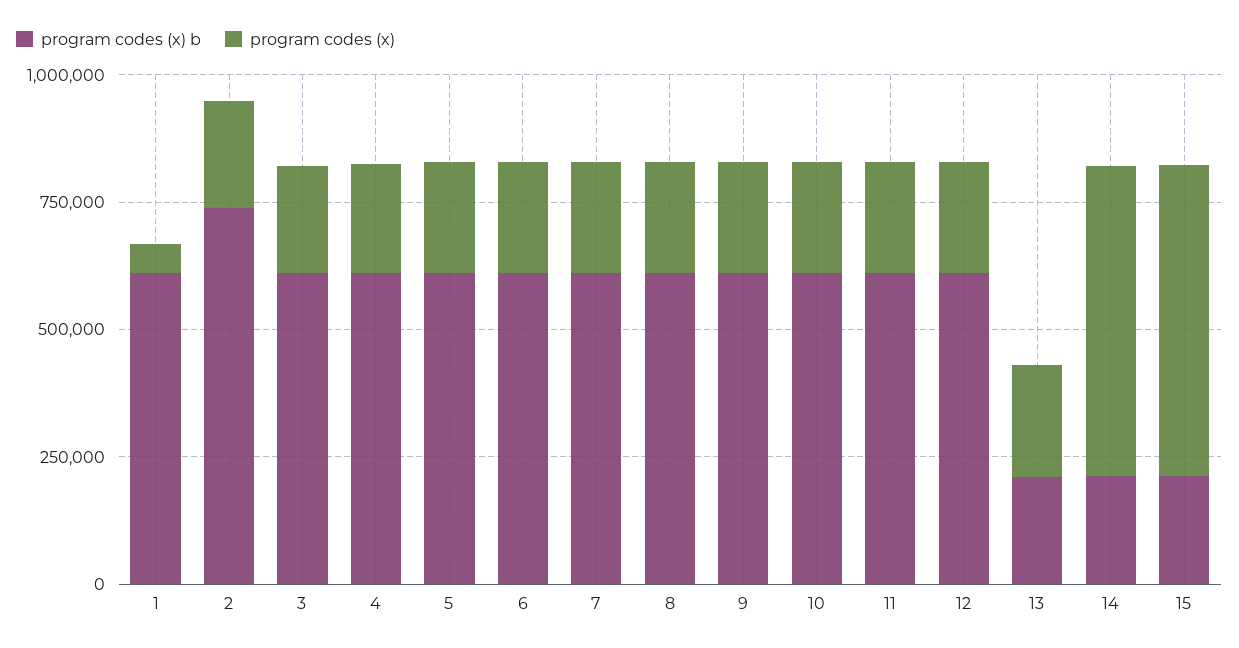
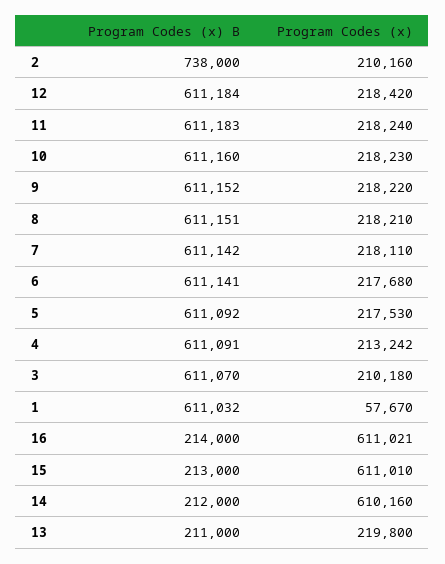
  {
    "program codes (x) b": {
      "1": 611032,
      "2": 738000,
      "3": 611070,
      "4": 611091,
      "5": 611092,
      "6": 611141,
      "7": 611142,
      "8": 611151,
      "9": 611152,
      "10": 611160,
      "11": 611183,
      "12": 611184,
      "13": 211000,
      "14": 212000,
-     "15": 213000
+     "15": 213000,
+     "16": 214000
    },
    "program codes (x)": {
      "1": 57670,
      "2": 210160,
      "3": 210180,
      "4": 213242,
      "5": 217530,
      "6": 217680,
      "7": 218110,
      "8": 218210,
      "9": 218220,
      "10": 218230,
      "11": 218240,
      "12": 218420,
      "13": 219800,
      "14": 610160,
-     "15": 611010
+     "15": 611010,
+     "16": 611021
    }
  }

